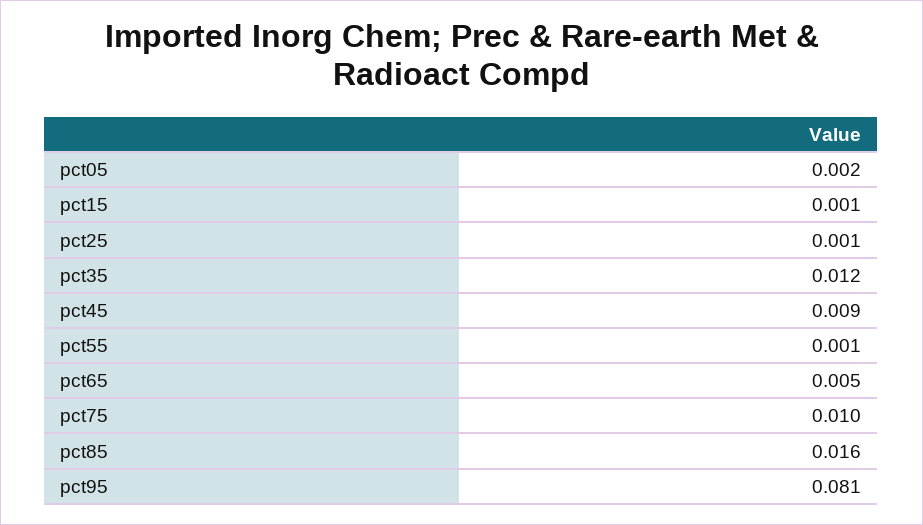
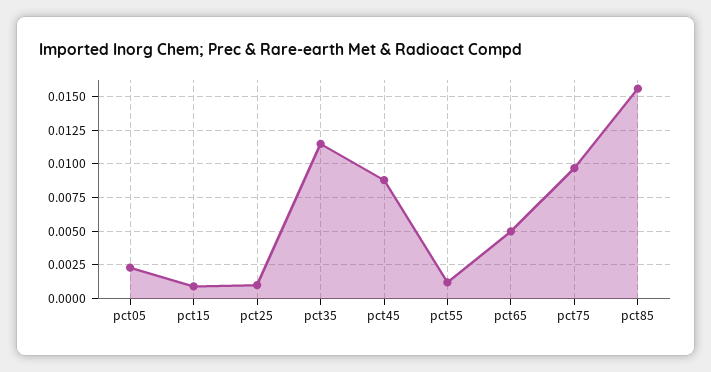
  {
    "pct05": 0.002,
    "pct15": 0.001,
    "pct25": 0.001,
    "pct35": 0.012,
    "pct45": 0.009,
    "pct55": 0.001,
    "pct65": 0.005,
    "pct75": 0.01,
-   "pct85": 0.016,
+   "pct85": 0.016
-   "pct95": 0.081
  }

